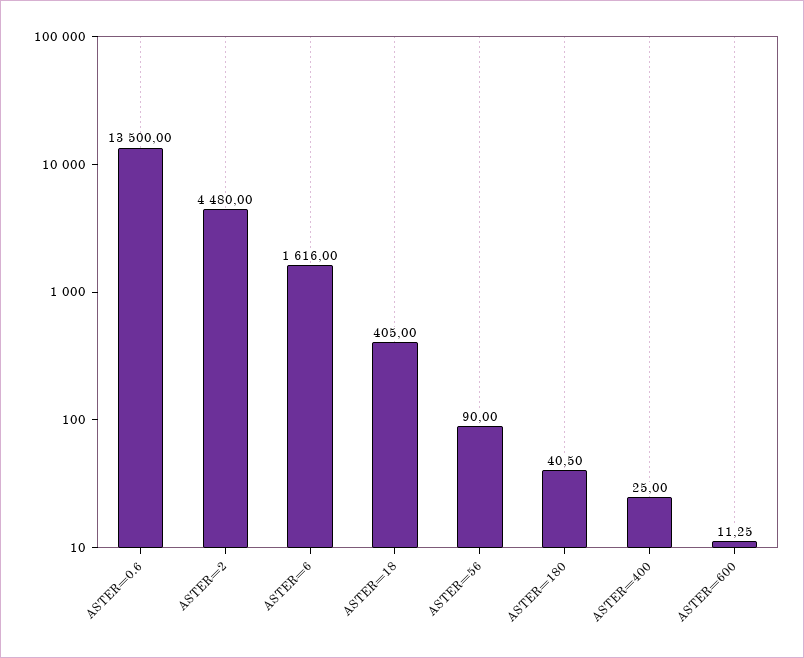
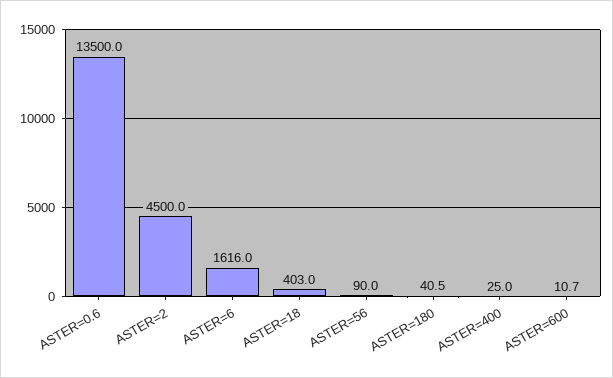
  {
    "ASTER=0.6": 13500,
-   "ASTER=2": 4480,
+   "ASTER=2": 4500,
    "ASTER=6": 1616,
-   "ASTER=18": 405,
+   "ASTER=18": 403,
    "ASTER=56": 90,
    "ASTER=180": 40.5,
    "ASTER=400": 25,
-   "ASTER=600": 11.25
+   "ASTER=600": 10.7
  }

